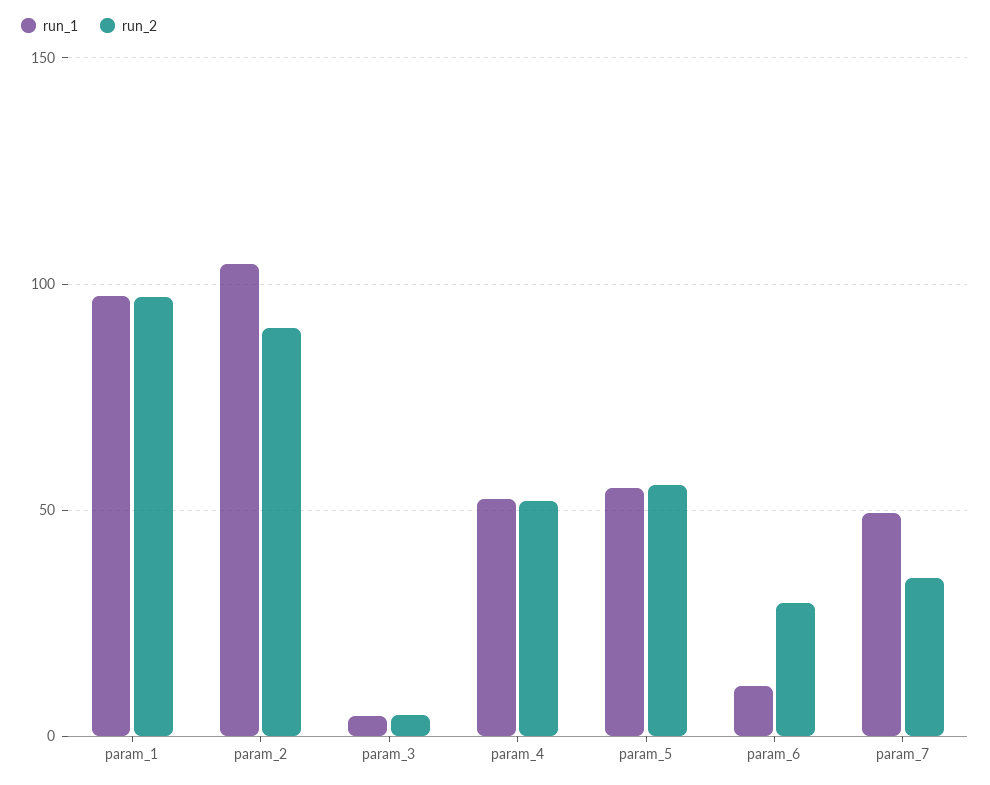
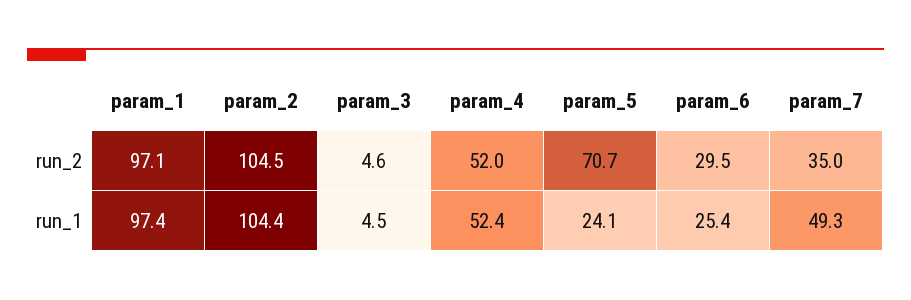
  {
    "run_1": {
      "param_1": 97.4,
      "param_2": 104.4,
      "param_3": 4.5,
      "param_4": 52.4,
-     "param_5": 55,
+     "param_5": 24.1,
-     "param_6": 10,
+     "param_6": 25.4,
      "param_7": 49.3
    },
    "run_2": {
      "param_1": 97.1,
-     "param_2": 90,
+     "param_2": 104.5,
      "param_3": 4.6,
      "param_4": 52,
-     "param_5": 55,
+     "param_5": 70.7,
      "param_6": 29.5,
      "param_7": 35
    }
  }

